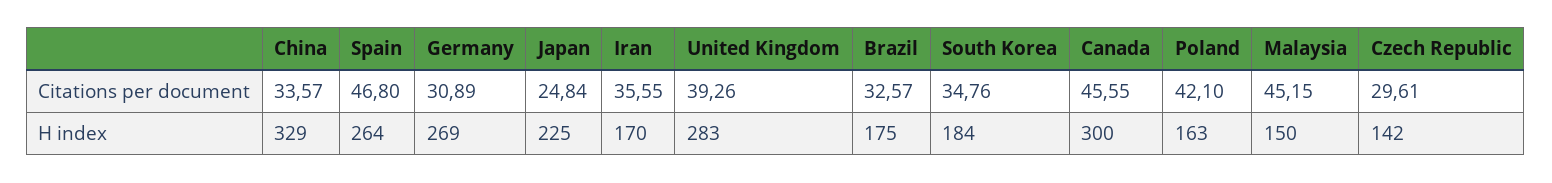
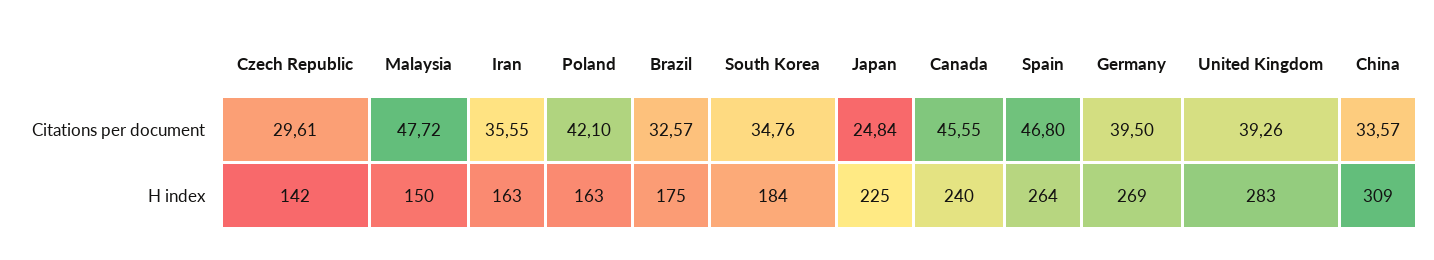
  {
    "China": {
      "Citations per document": 33.57,
-     "H index": 329
+     "H index": 309
    },
    "Spain": {
      "Citations per document": 46.8,
      "H index": 264
    },
    "Germany": {
-     "Citations per document": 30.89,
+     "Citations per document": 39.5,
      "H index": 269
    },
    "Japan": {
      "Citations per document": 24.84,
      "H index": 225
    },
    "Iran": {
      "Citations per document": 35.55,
-     "H index": 170
+     "H index": 163
    },
    "United Kingdom": {
      "Citations per document": 39.26,
      "H index": 283
    },
    "Brazil": {
      "Citations per document": 32.57,
      "H index": 175
    },
    "South Korea": {
      "Citations per document": 34.76,
      "H index": 184
    },
    "Canada": {
      "Citations per document": 45.55,
-     "H index": 300
+     "H index": 240
    },
    "Poland": {
      "Citations per document": 42.1,
      "H index": 163
    },
    "Malaysia": {
-     "Citations per document": 45.15,
+     "Citations per document": 47.72,
      "H index": 150
    },
    "Czech Republic": {
      "Citations per document": 29.61,
      "H index": 142
    }
  }

